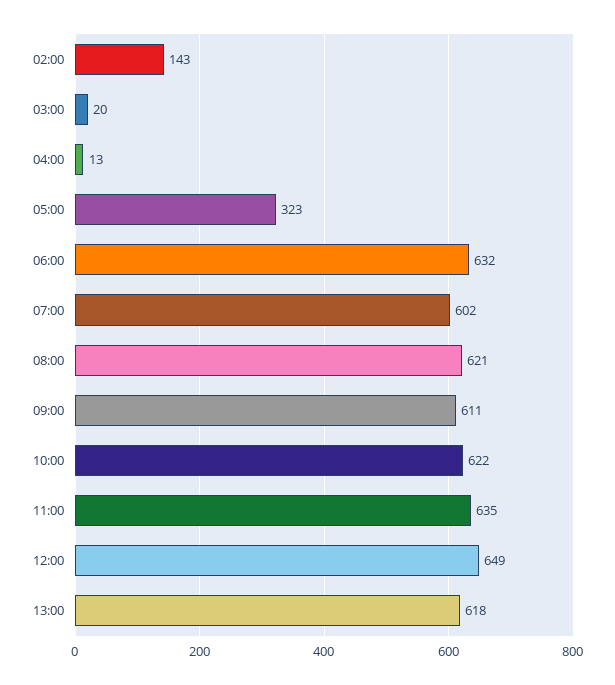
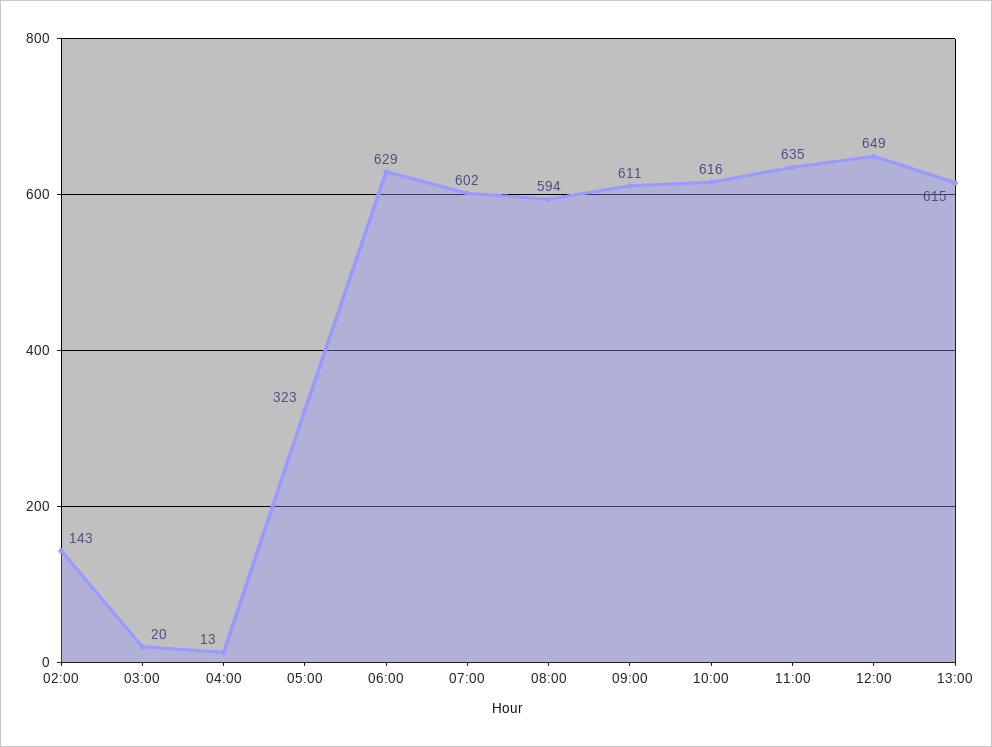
  {
    "02:00": 143,
    "03:00": 20,
    "04:00": 13,
    "05:00": 323,
-   "06:00": 632,
+   "06:00": 629,
    "07:00": 602,
-   "08:00": 621,
+   "08:00": 594,
    "09:00": 611,
-   "10:00": 622,
+   "10:00": 616,
    "11:00": 635,
    "12:00": 649,
-   "13:00": 618
+   "13:00": 615
  }

